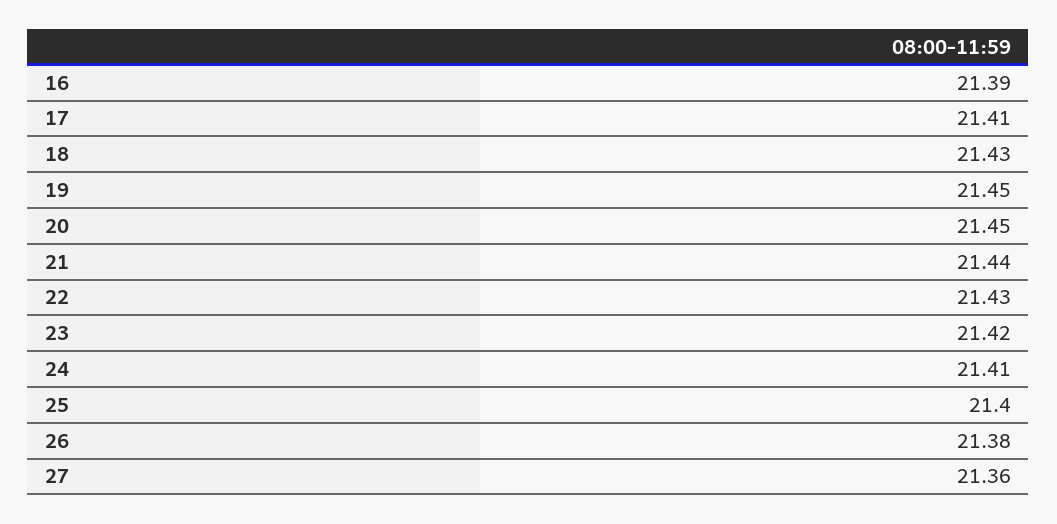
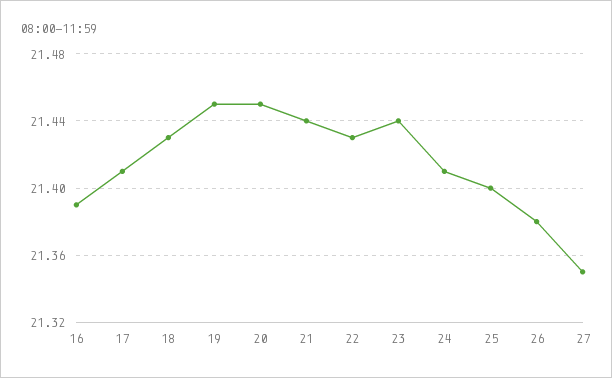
  {
    "16": 21.39,
    "17": 21.41,
    "18": 21.43,
    "19": 21.45,
    "20": 21.45,
    "21": 21.44,
    "22": 21.43,
-   "23": 21.42,
+   "23": 21.44,
    "24": 21.41,
    "25": 21.4,
    "26": 21.38,
-   "27": 21.36
+   "27": 21.35
  }

